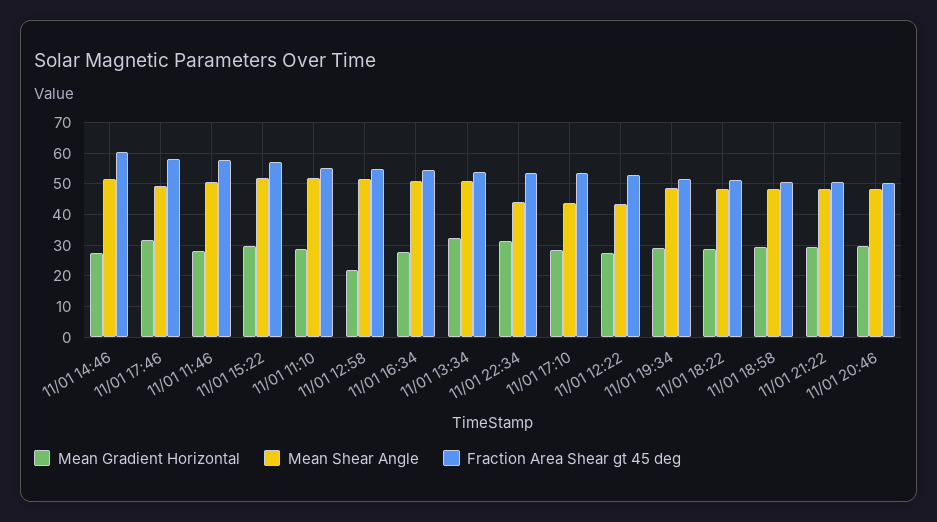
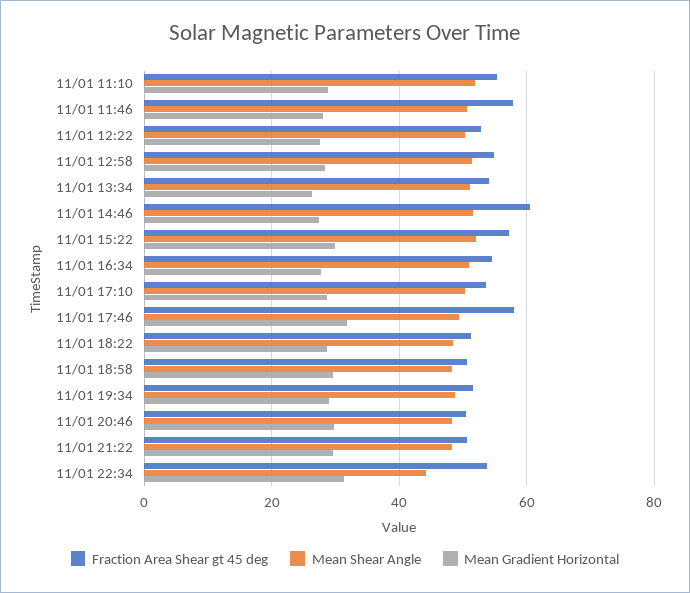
  {
    "Mean Gradient Horizontal": {
      "11/01 14:46": 28,
      "11/01 17:46": 32,
      "11/01 11:46": 28,
      "11/01 15:22": 30,
      "11/01 11:10": 28,
-     "11/01 12:58": 22,
+     "11/01 12:58": 28,
      "11/01 16:34": 28,
-     "11/01 13:34": 32,
+     "11/01 13:34": 26,
      "11/01 22:34": 32,
      "11/01 17:10": 28,
      "11/01 12:22": 28,
      "11/01 19:34": 30,
      "11/01 18:22": 28,
      "11/01 18:58": 30,
      "11/01 21:22": 30,
      "11/01 20:46": 30
    },
    "Mean Shear Angle": {
      "11/01 14:46": 52,
      "11/01 17:46": 50,
      "11/01 11:46": 50,
      "11/01 15:22": 52,
      "11/01 11:10": 52,
      "11/01 12:58": 52,
      "11/01 16:34": 50,
      "11/01 13:34": 52,
      "11/01 22:34": 44,
-     "11/01 17:10": 44,
+     "11/01 17:10": 50,
-     "11/01 12:22": 44,
+     "11/01 12:22": 50,
      "11/01 19:34": 48,
      "11/01 18:22": 48,
      "11/01 18:58": 48,
      "11/01 21:22": 48,
      "11/01 20:46": 48
    },
    "Fraction Area Shear gt 45 deg": {
      "11/01 14:46": 60,
      "11/01 17:46": 58,
      "11/01 11:46": 58,
      "11/01 15:22": 58,
      "11/01 11:10": 56,
      "11/01 12:58": 54,
      "11/01 16:34": 54,
      "11/01 13:34": 54,
      "11/01 22:34": 54,
      "11/01 17:10": 54,
      "11/01 12:22": 52,
      "11/01 19:34": 52,
      "11/01 18:22": 52,
      "11/01 18:58": 50,
      "11/01 21:22": 50,
      "11/01 20:46": 50
    }
  }

